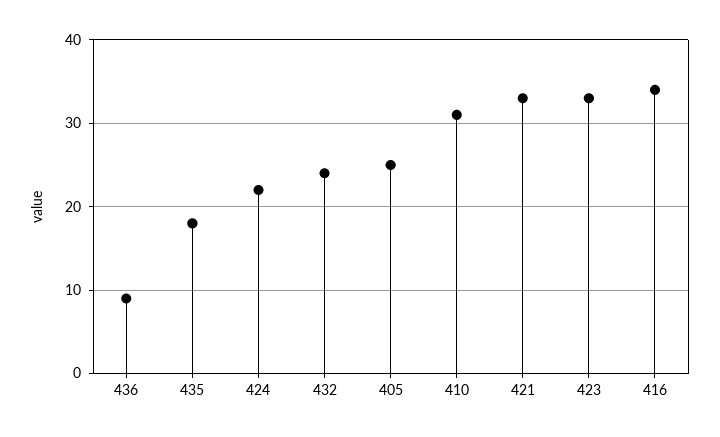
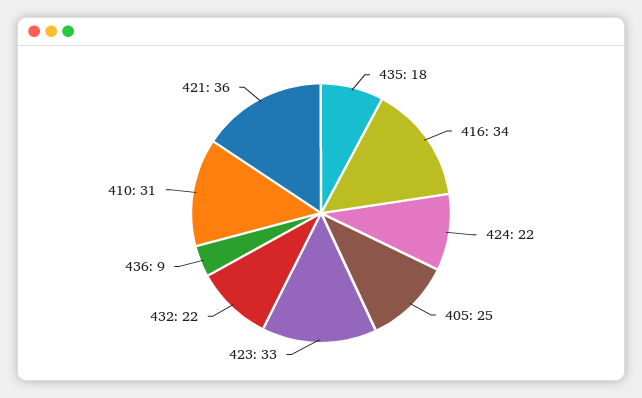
  {
    "436": 9,
    "435": 18,
    "424": 22,
-   "432": 24,
+   "432": 22,
    "405": 25,
    "410": 31,
-   "421": 33,
+   "421": 36,
    "423": 33,
    "416": 34
  }

